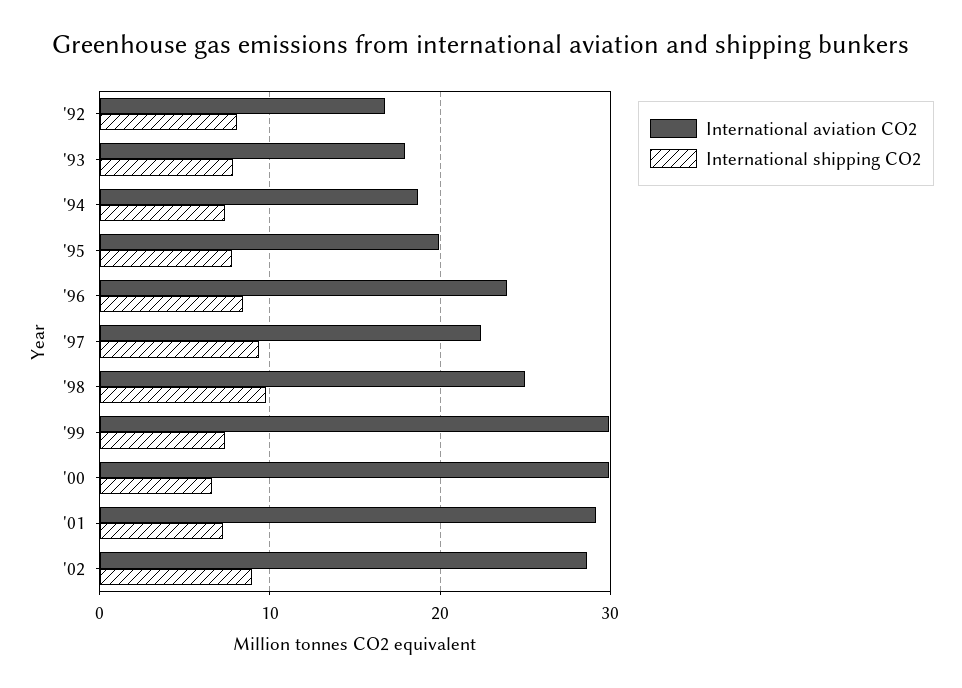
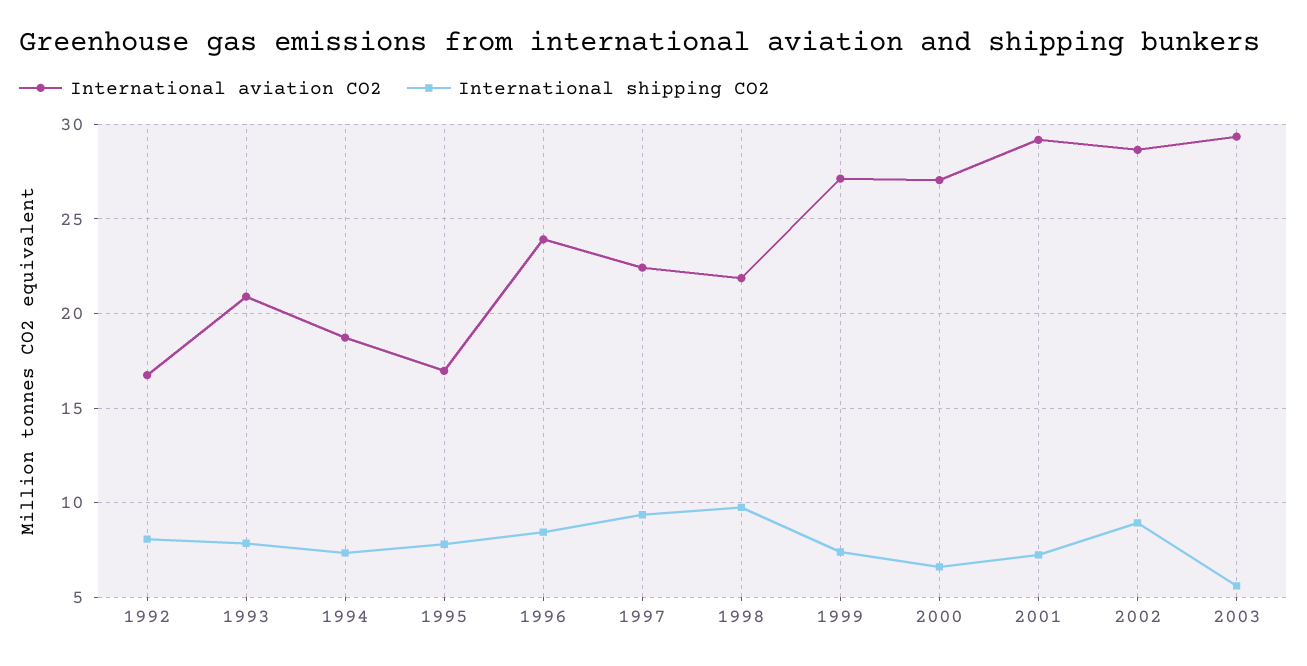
  {
    "International aviation CO2": {
      "'92": 16.5,
-     "'93": 18,
+     "'93": 21,
      "'94": 18.5,
-     "'95": 20,
+     "'95": 17,
      "'96": 24,
      "'97": 22.5,
-     "'98": 25,
+     "'98": 22,
-     "'99": 30,
+     "'99": 27,
-     "'00": 30,
+     "'00": 27,
      "'01": 29,
-     "'02": 28.5
+     "'02": 28.5,
+     "2003": 29.5
    },
    "International shipping CO2": {
      "'92": 8,
      "'93": 8,
      "'94": 7.5,
      "'95": 8,
      "'96": 8.5,
      "'97": 9.5,
      "'98": 10,
      "'99": 7.5,
      "'00": 6.5,
      "'01": 7,
-     "'02": 9
+     "'02": 9,
+     "2003": 5.5
    }
  }

